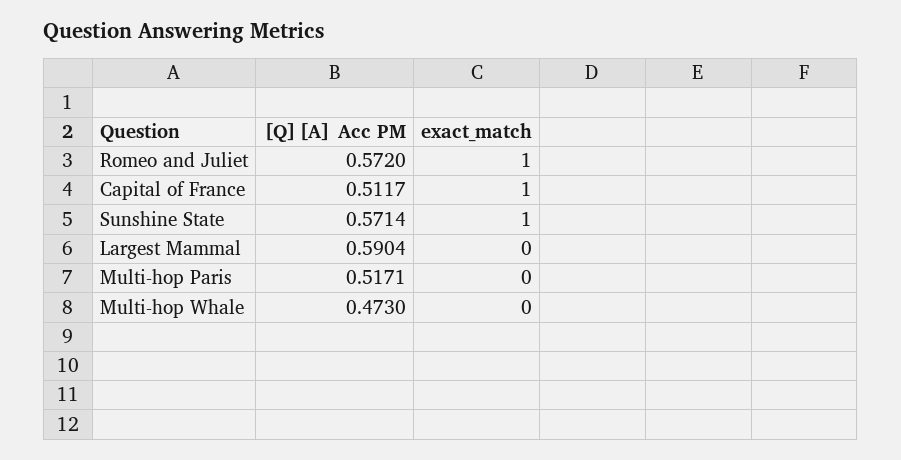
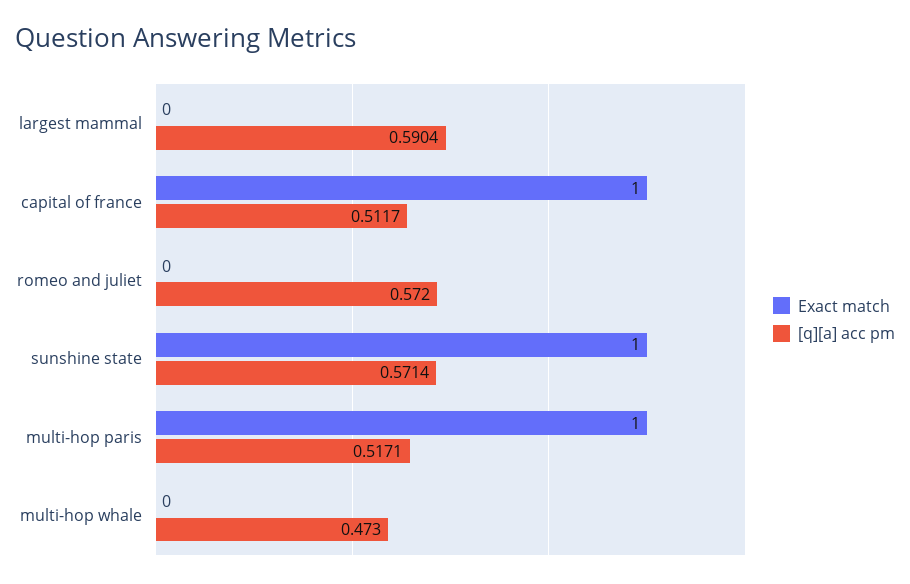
  {
    "[Q][A] Acc PM": {
      "Romeo and Juliet": 0.572,
      "Capital of France": 0.5117,
      "Sunshine State": 0.5714,
      "Largest Mammal": 0.5904,
      "Multi-hop Paris": 0.5171,
      "Multi-hop Whale": 0.473
    },
    "exact_match": {
-     "Romeo and Juliet": 1,
+     "Romeo and Juliet": 0,
      "Capital of France": 1,
      "Sunshine State": 1,
      "Largest Mammal": 0,
-     "Multi-hop Paris": 0,
+     "Multi-hop Paris": 1,
      "Multi-hop Whale": 0
    }
  }

